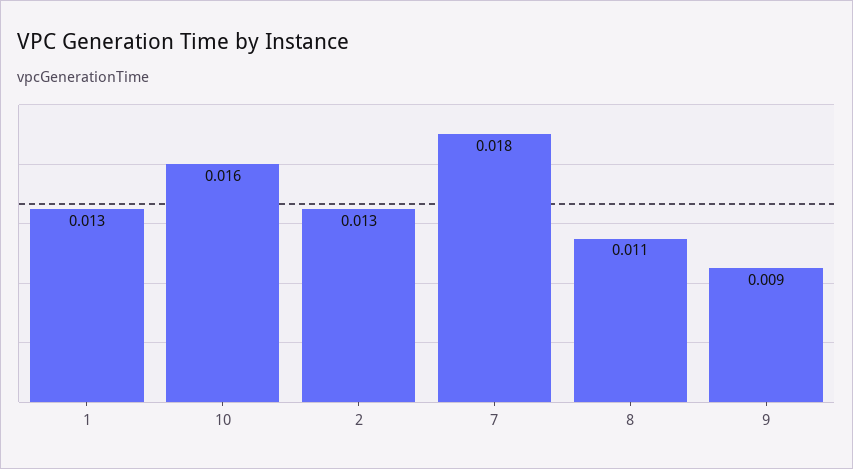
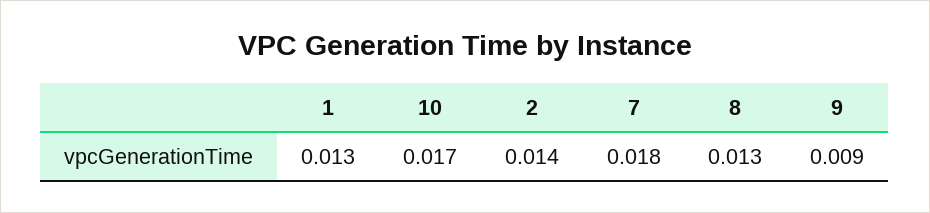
  {
    "1": 0.013,
-   "10": 0.016,
+   "10": 0.017,
-   "2": 0.013,
+   "2": 0.014,
    "7": 0.018,
-   "8": 0.011,
+   "8": 0.013,
    "9": 0.009
  }

